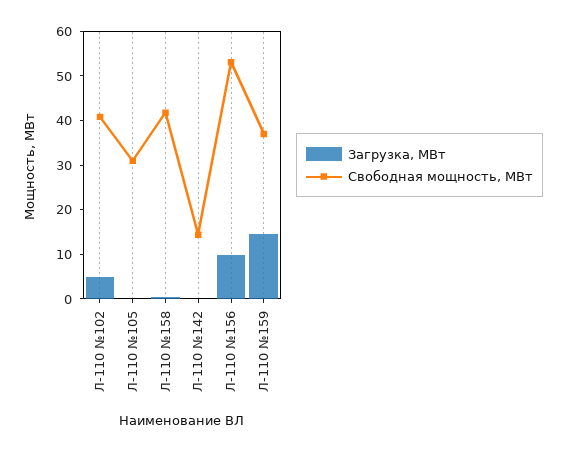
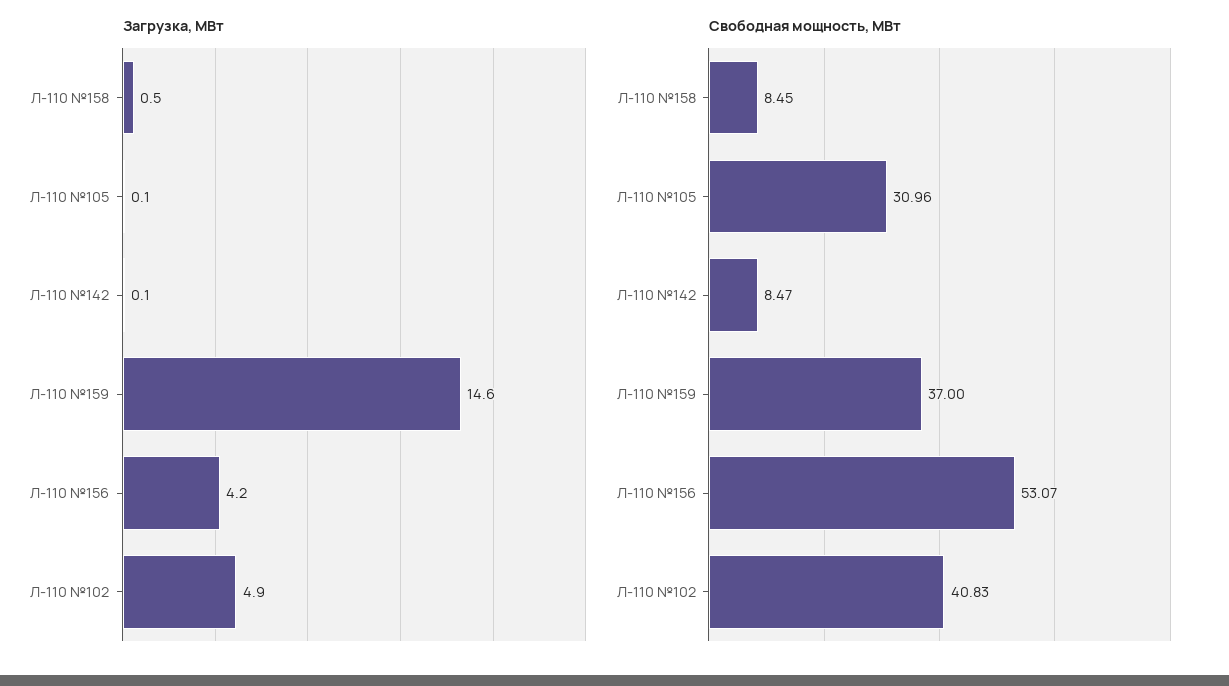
  {
    "Загрузка, МВт": {
      "Л-110 №102": 4.9,
      "Л-110 №105": 0.1,
      "Л-110 №158": 0.5,
      "Л-110 №142": 0.1,
-     "Л-110 №156": 10,
+     "Л-110 №156": 4.2,
      "Л-110 №159": 14.6
    },
    "Свободная мощность, МВт": {
      "Л-110 №102": 40.83,
      "Л-110 №105": 30.96,
-     "Л-110 №158": 42,
+     "Л-110 №158": 8.45,
-     "Л-110 №142": 14,
+     "Л-110 №142": 8.47,
      "Л-110 №156": 53.07,
      "Л-110 №159": 37
    }
  }

